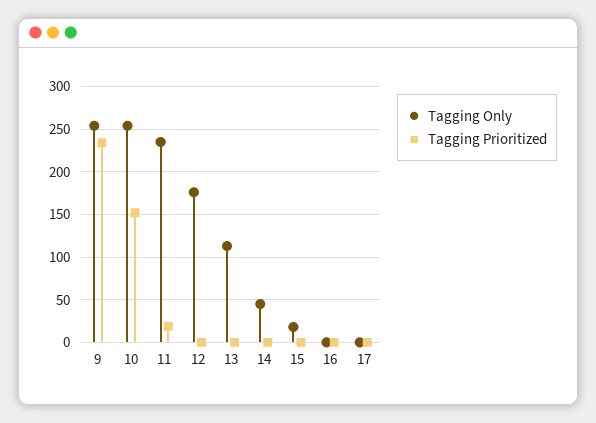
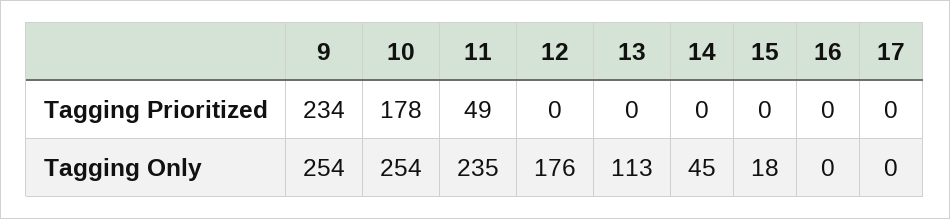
  {
    "Tagging Only": {
      "9": 254,
      "10": 254,
      "11": 235,
      "12": 176,
      "13": 113,
      "14": 45,
      "15": 18,
      "16": 0,
      "17": 0
    },
    "Tagging Prioritized": {
      "9": 234,
-     "10": 150,
+     "10": 178,
-     "11": 20,
+     "11": 49,
      "12": 0,
      "13": 0,
      "14": 0,
      "15": 0,
      "16": 0,
      "17": 0
    }
  }

